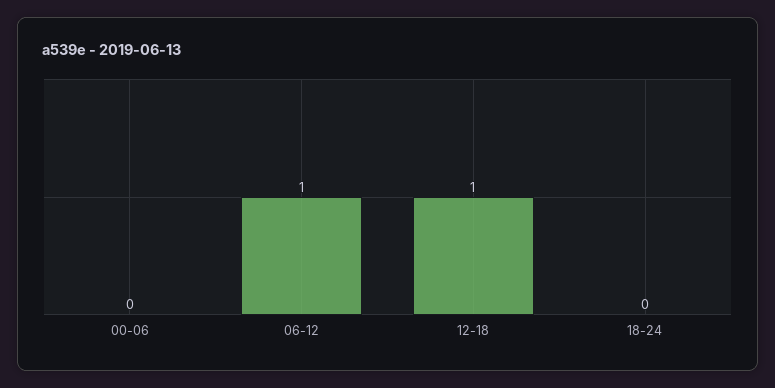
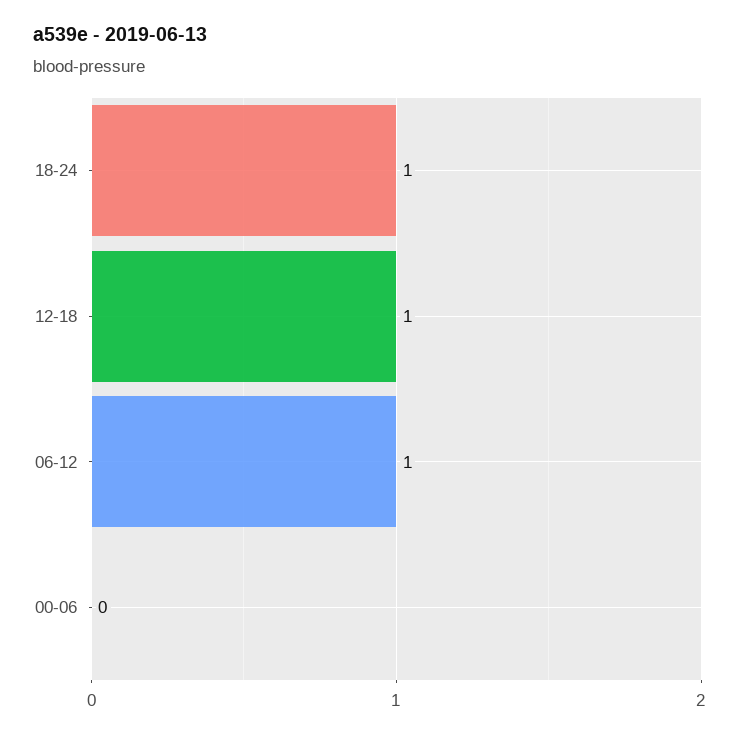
  {
    "00-06": 0,
    "06-12": 1,
    "12-18": 1,
-   "18-24": 0
+   "18-24": 1
  }

